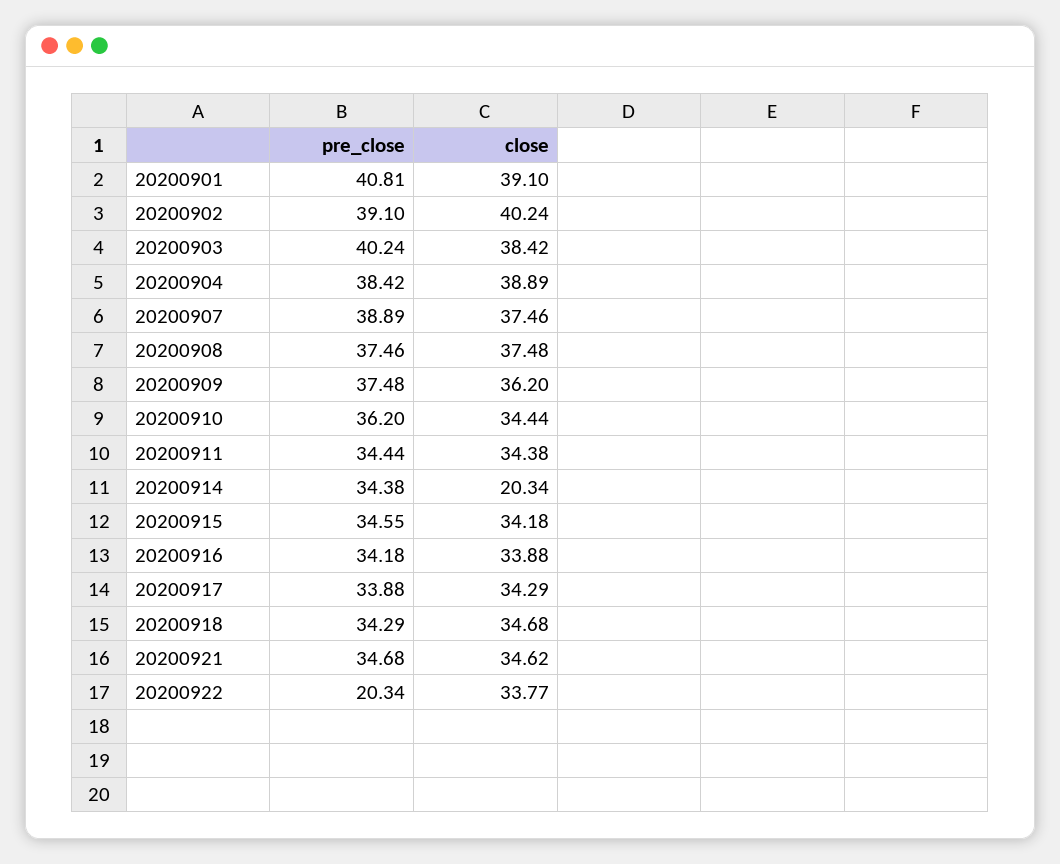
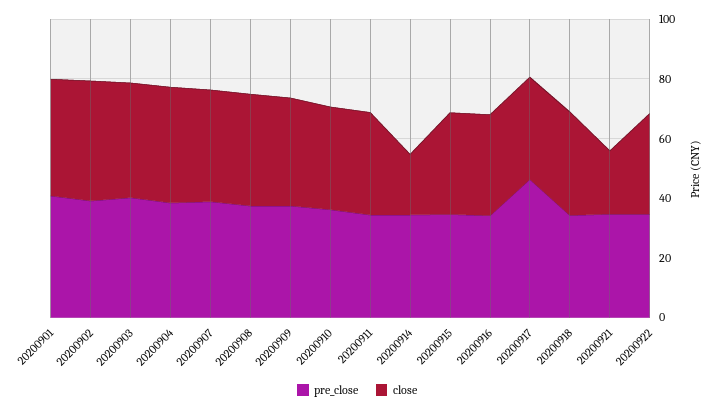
  {
    "pre_close": {
      "20200901": 40.81,
      "20200902": 39.1,
      "20200903": 40.24,
      "20200904": 38.42,
      "20200907": 38.89,
      "20200908": 37.46,
      "20200909": 37.48,
      "20200910": 36.2,
      "20200911": 34.44,
      "20200914": 34.38,
      "20200915": 34.55,
      "20200916": 34.18,
-     "20200917": 33.88,
+     "20200917": 45,
      "20200918": 34.29,
      "20200921": 34.68,
-     "20200922": 20.34
+     "20200922": 35
    },
    "close": {
      "20200901": 39.1,
      "20200902": 40.24,
      "20200903": 38.42,
      "20200904": 38.89,
      "20200907": 37.46,
      "20200908": 37.48,
      "20200909": 36.2,
      "20200910": 34.44,
      "20200911": 34.38,
      "20200914": 20.34,
      "20200915": 34.18,
      "20200916": 33.88,
      "20200917": 34.29,
      "20200918": 34.68,
-     "20200921": 34.62,
+     "20200921": 20,
      "20200922": 33.77
    }
  }

